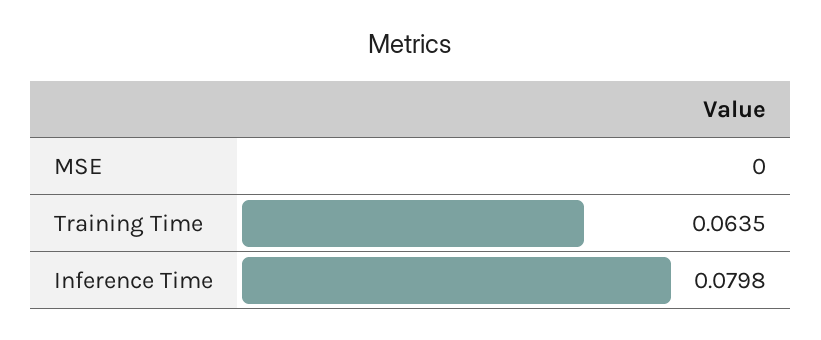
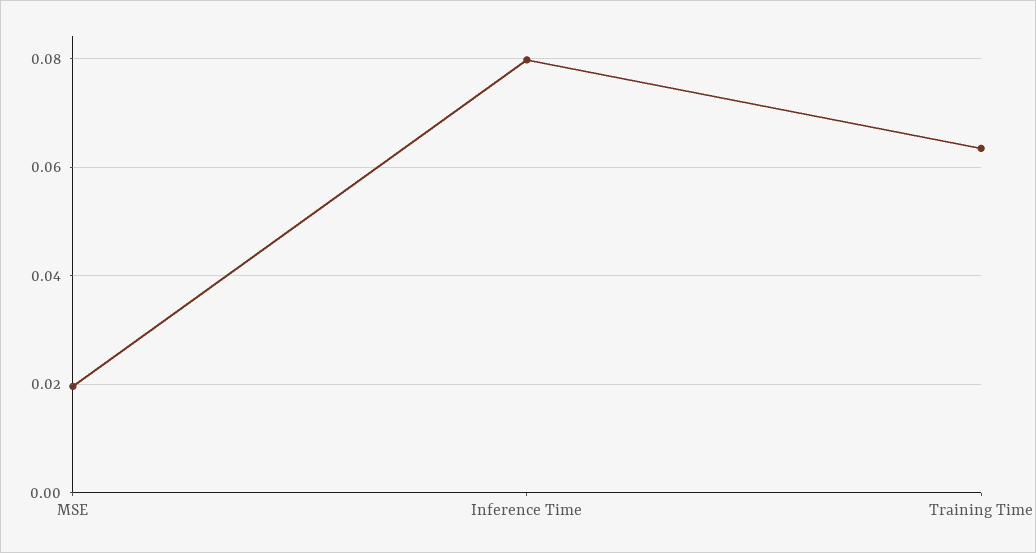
  {
-   "MSE": 0,
+   "MSE": 0.02,
    "Training Time": 0.0635,
    "Inference Time": 0.0798
  }

